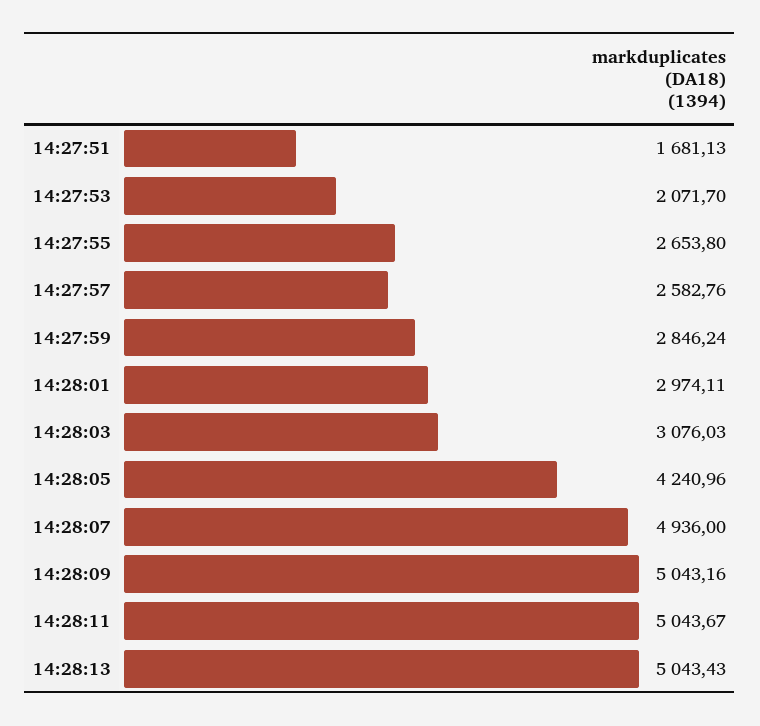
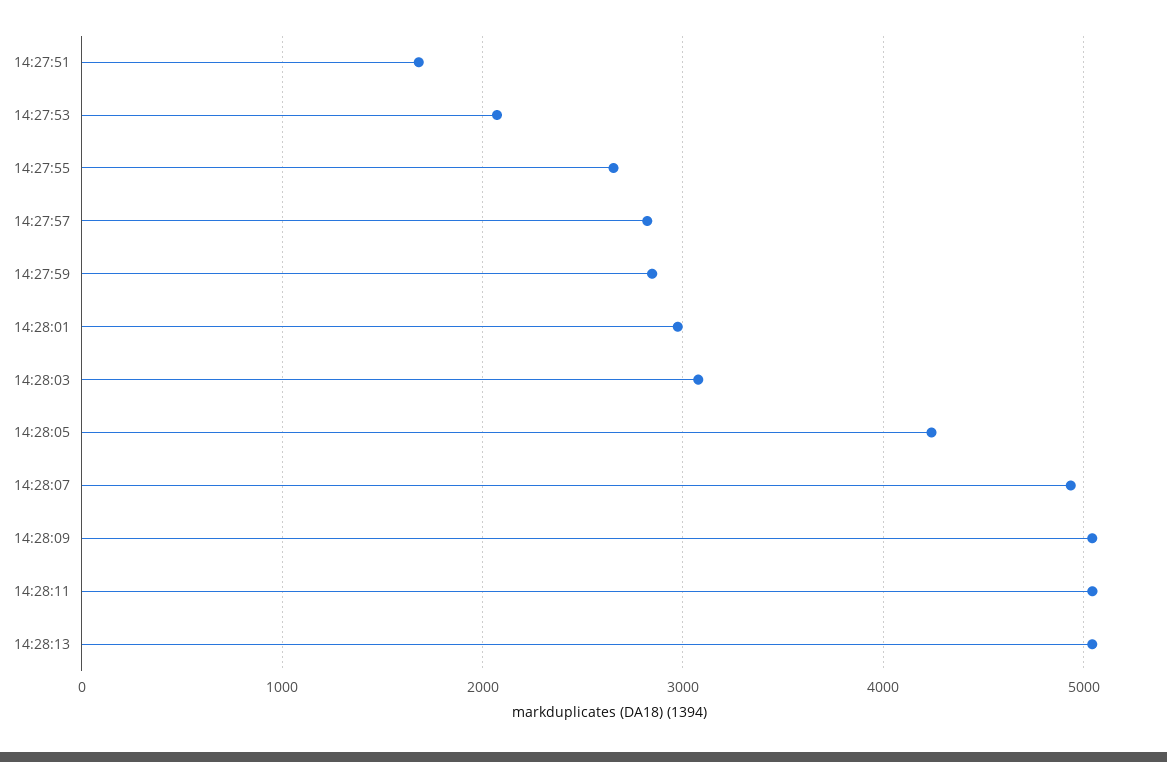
  {
    "14:27:51": 1681.13,
    "14:27:53": 2071.7,
    "14:27:55": 2653.8,
-   "14:27:57": 2582.76,
+   "14:27:57": 2800,
    "14:27:59": 2846.24,
    "14:28:01": 2974.11,
    "14:28:03": 3076.03,
    "14:28:05": 4240.96,
    "14:28:07": 4936,
    "14:28:09": 5043.16,
    "14:28:11": 5043.67,
    "14:28:13": 5043.43
  }

